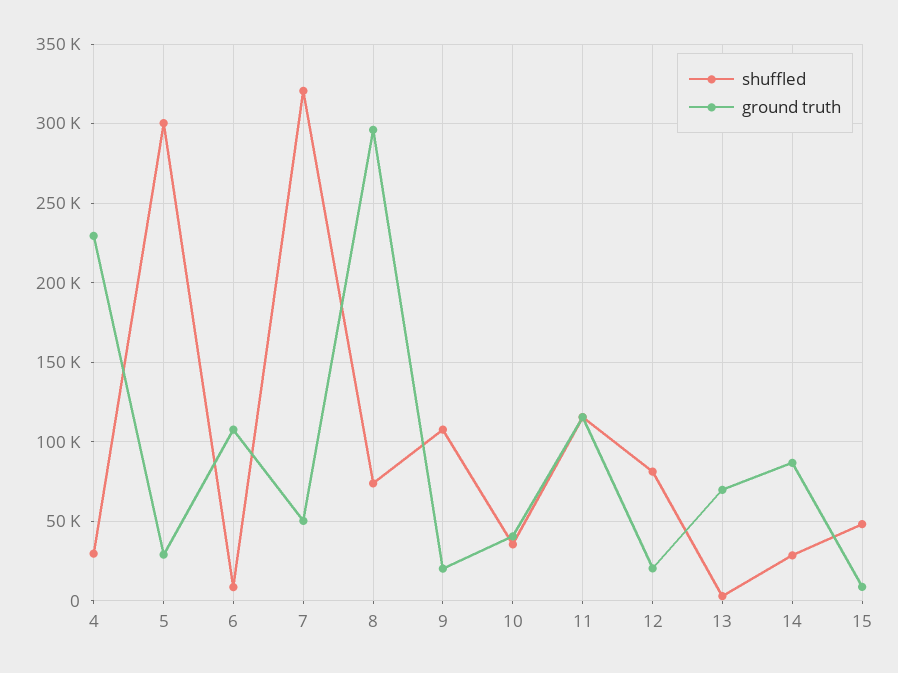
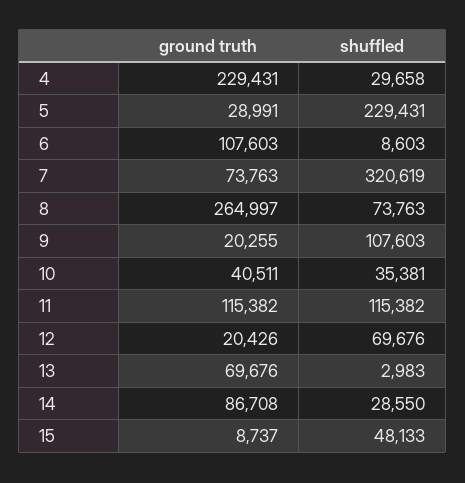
  {
    "shuffled": {
      "4": 29658,
-     "5": 300000,
+     "5": 229431,
      "6": 8603,
      "7": 320619,
      "8": 73763,
      "9": 107603,
      "10": 35381,
      "11": 115382,
-     "12": 80000,
+     "12": 69676,
      "13": 2983,
      "14": 28550,
      "15": 48133
    },
    "ground truth": {
      "4": 229431,
      "5": 28991,
      "6": 107603,
-     "7": 50000,
+     "7": 73763,
-     "8": 295000,
+     "8": 264997,
      "9": 20255,
      "10": 40511,
      "11": 115382,
      "12": 20426,
      "13": 69676,
      "14": 86708,
      "15": 8737
    }
  }

